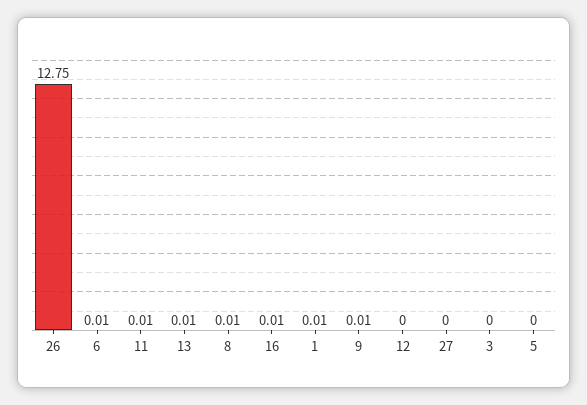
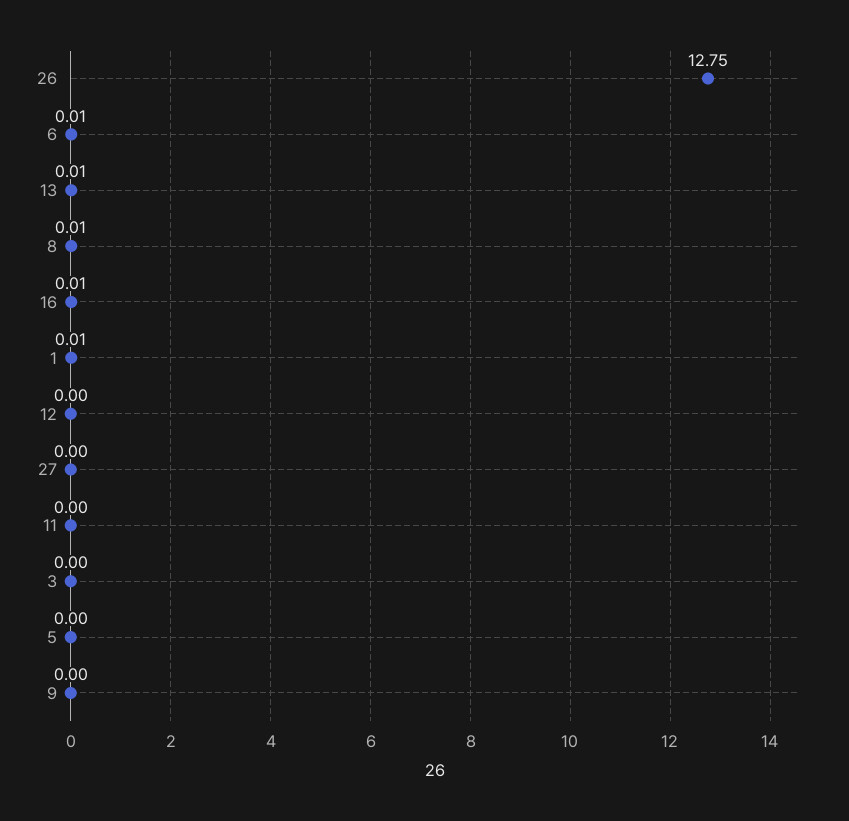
  {
    "26": 12.75,
    "6": 0.01,
-   "11": 0.01,
+   "11": 0,
    "13": 0.01,
    "8": 0.01,
    "16": 0.01,
    "1": 0.01,
-   "9": 0.01,
+   "9": 0,
    "12": 0,
    "27": 0,
    "3": 0,
    "5": 0
  }

